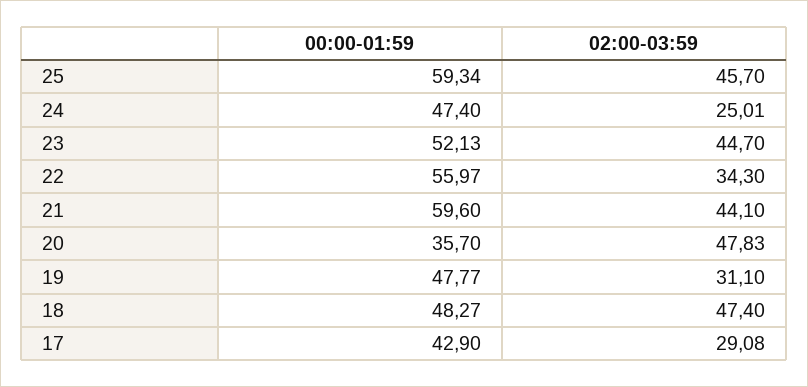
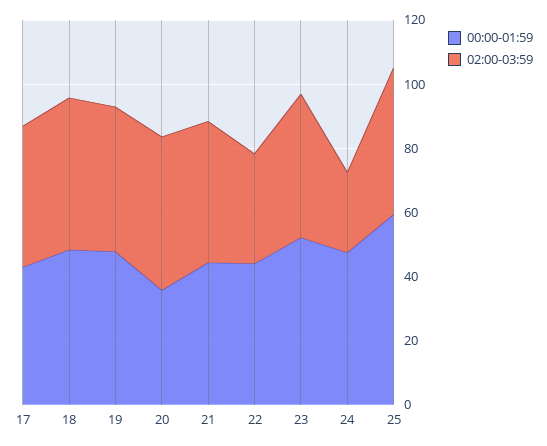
  {
    "00:00-01:59": {
      "25": 59.34,
      "24": 47.4,
      "23": 52.13,
-     "22": 55.97,
+     "22": 45,
-     "21": 59.6,
+     "21": 45,
      "20": 35.7,
      "19": 47.77,
      "18": 48.27,
      "17": 42.9
    },
    "02:00-03:59": {
      "25": 45.7,
      "24": 25.01,
      "23": 44.7,
      "22": 34.3,
      "21": 44.1,
      "20": 47.83,
-     "19": 31.1,
+     "19": 45,
      "18": 47.4,
-     "17": 29.08
+     "17": 45
    }
  }

